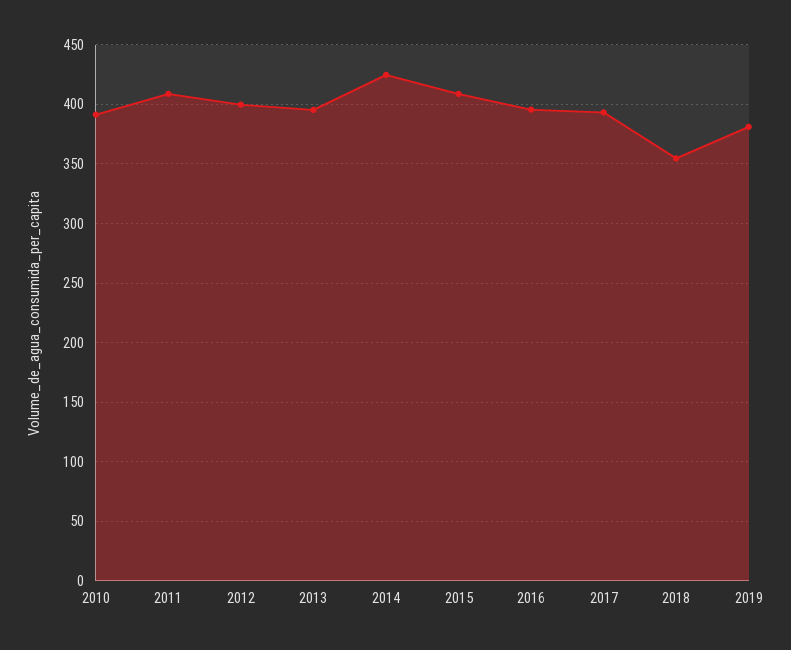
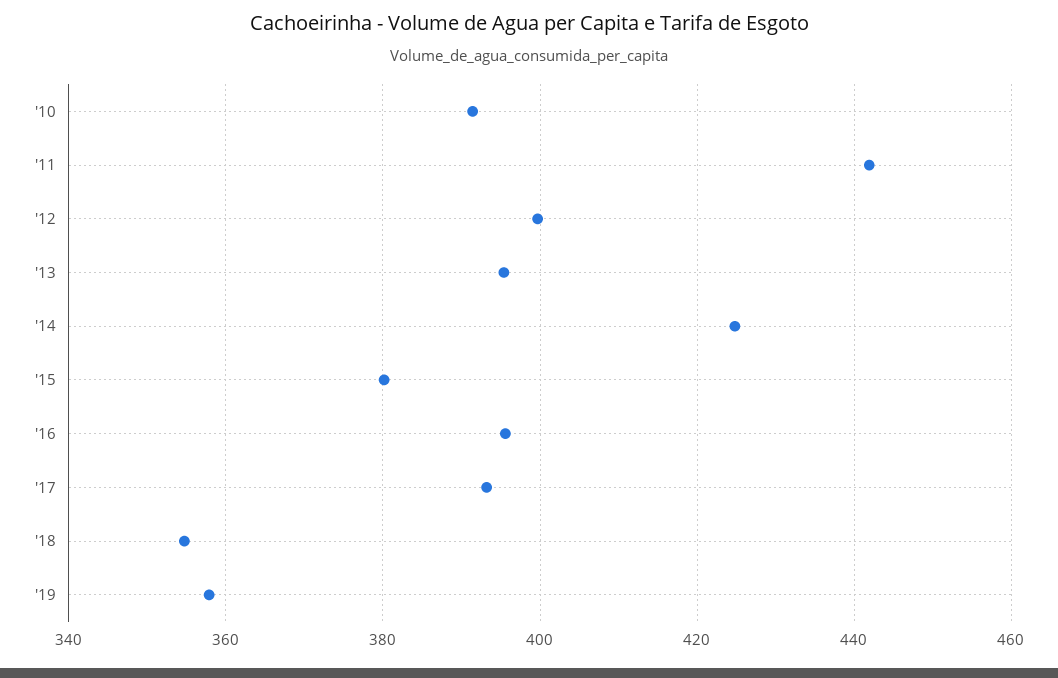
  {
    "2010": 392,
-   "2011": 410,
+   "2011": 442,
    "2012": 400,
    "2013": 396,
    "2014": 424,
-   "2015": 410,
+   "2015": 380,
    "2016": 396,
    "2017": 394,
    "2018": 354,
-   "2019": 380
+   "2019": 358
  }

